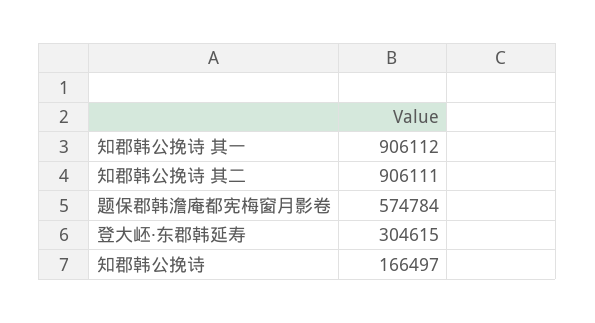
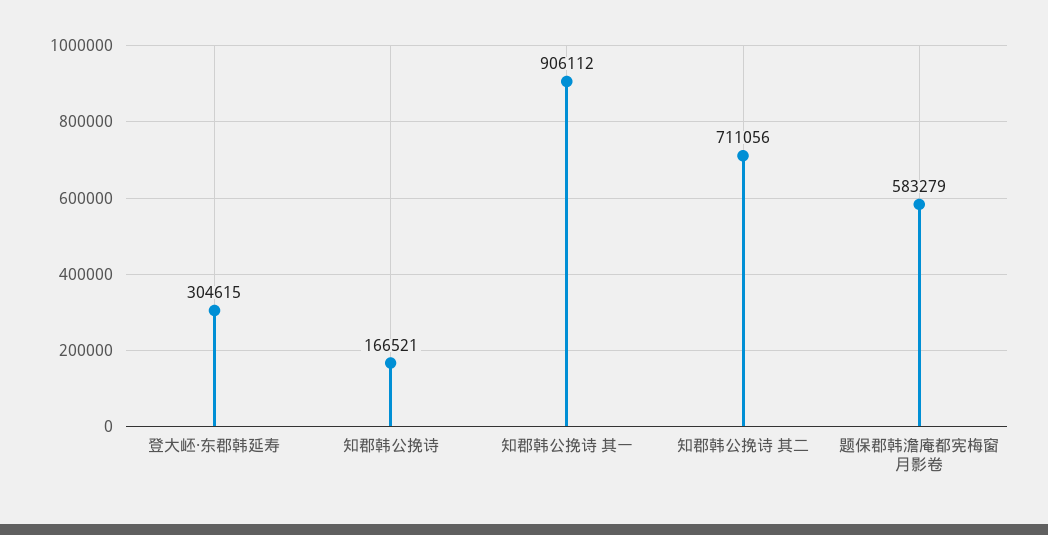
  {
    "知郡韩公挽诗 其一": 906112,
-   "知郡韩公挽诗 其二": 906111,
+   "知郡韩公挽诗 其二": 711056,
-   "题保郡韩澹庵都宪梅窗月影卷": 574784,
+   "题保郡韩澹庵都宪梅窗月影卷": 583279,
    "登大岯·东郡韩延寿": 304615,
-   "知郡韩公挽诗": 166497
+   "知郡韩公挽诗": 166521
  }

